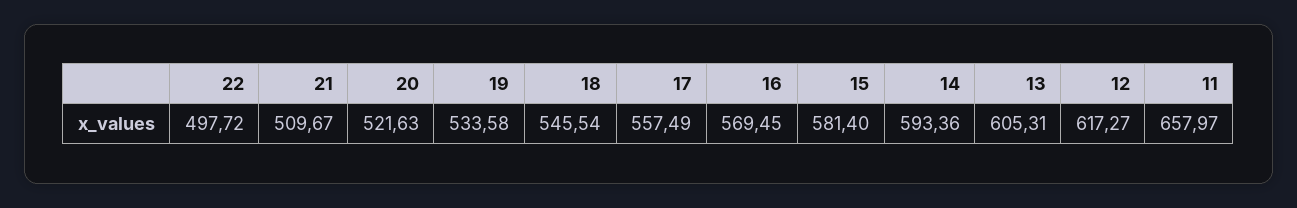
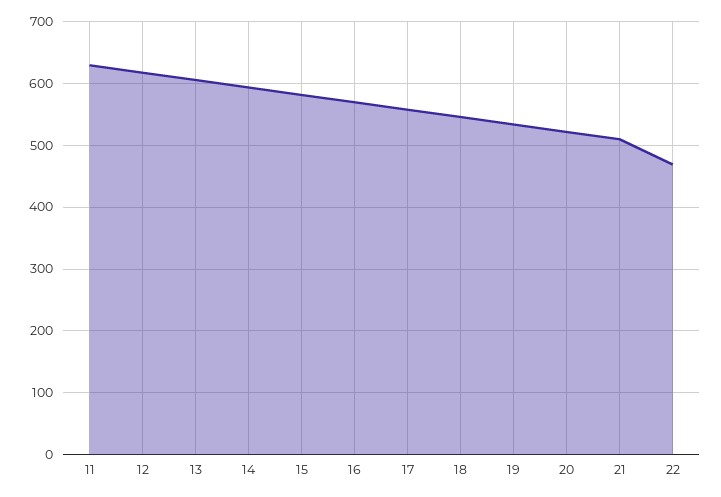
  {
-   "22": 497.72,
+   "22": 470,
    "21": 509.67,
    "20": 521.63,
    "19": 533.58,
    "18": 545.54,
    "17": 557.49,
    "16": 569.45,
    "15": 581.4,
    "14": 593.36,
    "13": 605.31,
    "12": 617.27,
-   "11": 657.97
+   "11": 630
  }

